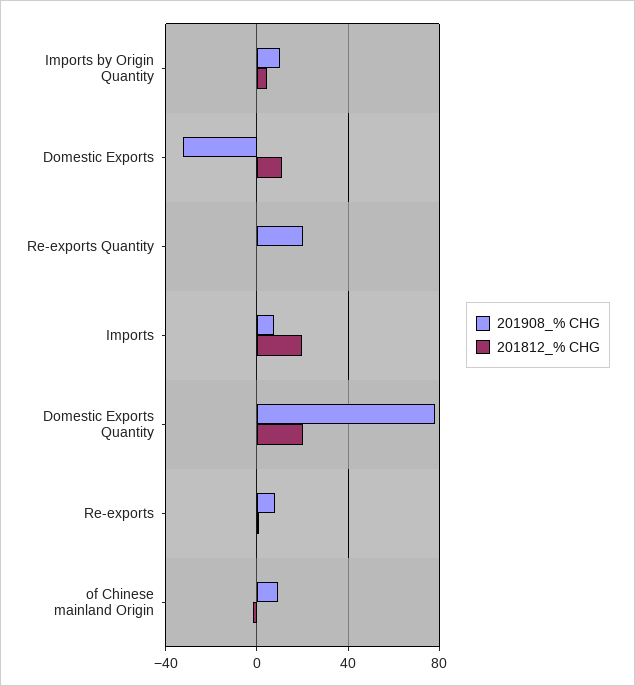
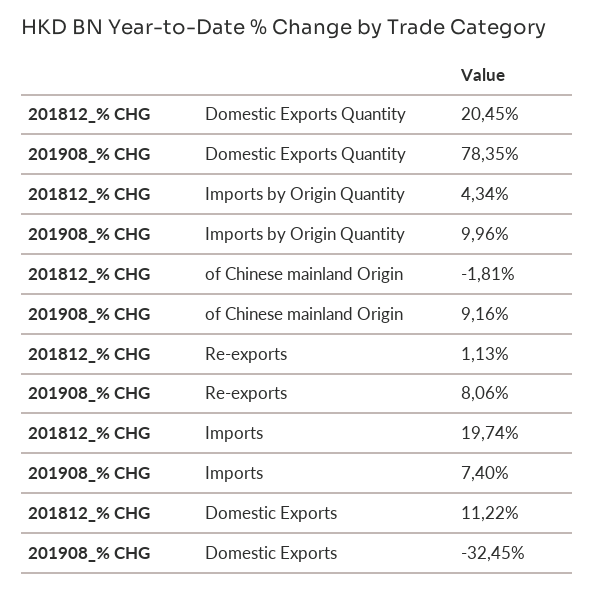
  {
    "201908_% CHG": {
      "Imports by Origin Quantity": 9.96,
      "Domestic Exports": -32.45,
-     "Re-exports Quantity": 20,
      "Imports": 7.4,
      "Domestic Exports Quantity": 78.35,
      "Re-exports": 8.06,
      "of Chinese mainland Origin": 9.16
    },
    "201812_% CHG": {
      "Imports by Origin Quantity": 4.34,
      "Domestic Exports": 11.22,
-     "Re-exports Quantity": 0,
      "Imports": 19.74,
      "Domestic Exports Quantity": 20.45,
      "Re-exports": 1.13,
      "of Chinese mainland Origin": -1.81
    }
  }

